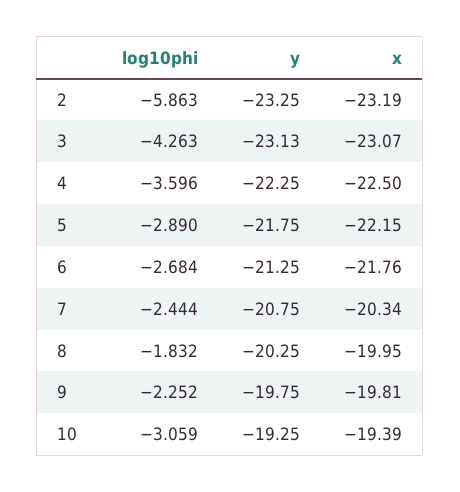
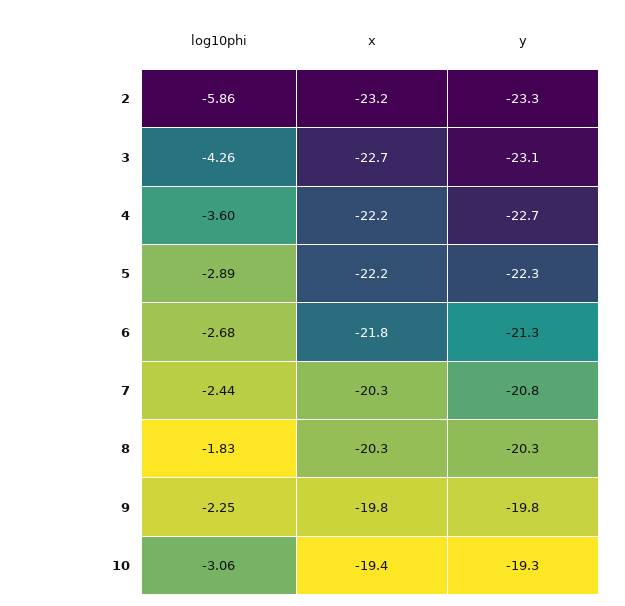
  {
    "log10phi": {
      "2": -5.863,
      "3": -4.263,
      "4": -3.596,
      "5": -2.89,
      "6": -2.684,
      "7": -2.444,
      "8": -1.832,
      "9": -2.252,
      "10": -3.059
    },
    "y": {
      "2": -23.25,
      "3": -23.13,
-     "4": -22.25,
+     "4": -22.7,
-     "5": -21.75,
+     "5": -22.3,
      "6": -21.25,
      "7": -20.75,
      "8": -20.25,
      "9": -19.75,
      "10": -19.25
    },
    "x": {
      "2": -23.19,
-     "3": -23.07,
+     "3": -22.7,
-     "4": -22.5,
+     "4": -22.2,
      "5": -22.15,
      "6": -21.76,
      "7": -20.34,
-     "8": -19.95,
+     "8": -20.3,
      "9": -19.81,
      "10": -19.39
    }
  }

